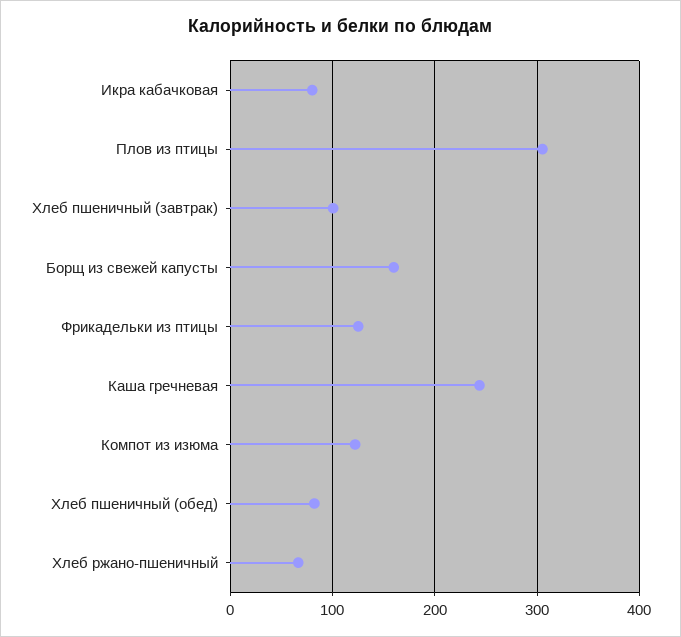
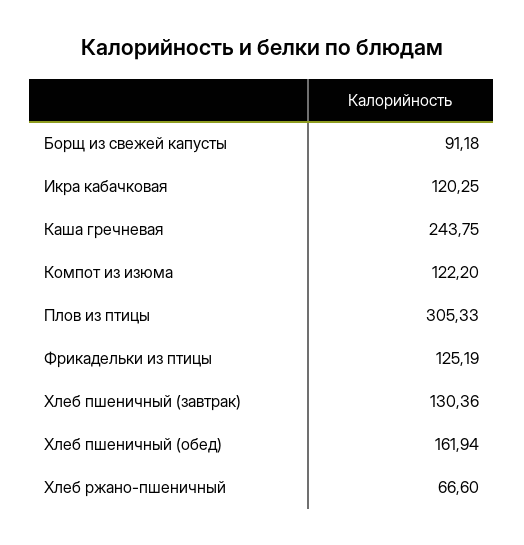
  {
-   "Икра кабачковая": 80,
+   "Икра кабачковая": 120.25,
    "Плов из птицы": 305.33,
-   "Хлеб пшеничный (завтрак)": 100,
+   "Хлеб пшеничный (завтрак)": 130.36,
-   "Борщ из свежей капусты": 160,
+   "Борщ из свежей капусты": 91.18,
    "Фрикадельки из птицы": 125.19,
    "Каша гречневая": 243.75,
    "Компот из изюма": 122.2,
-   "Хлеб пшеничный (обед)": 80,
+   "Хлеб пшеничный (обед)": 161.94,
    "Хлеб ржано-пшеничный": 66.6
  }

